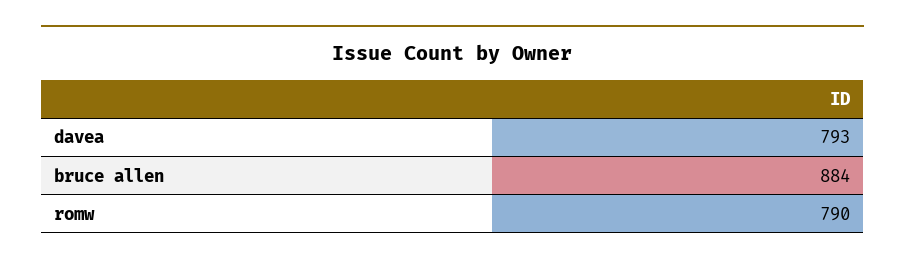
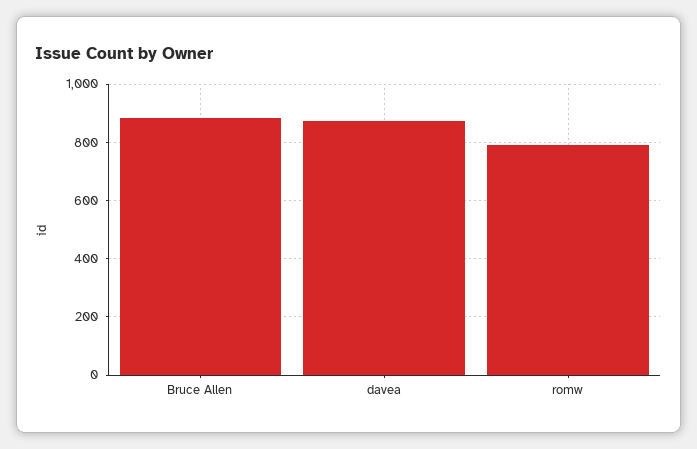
  {
-   "davea": 793,
+   "davea": 875,
    "bruce allen": 884,
    "romw": 790
  }

